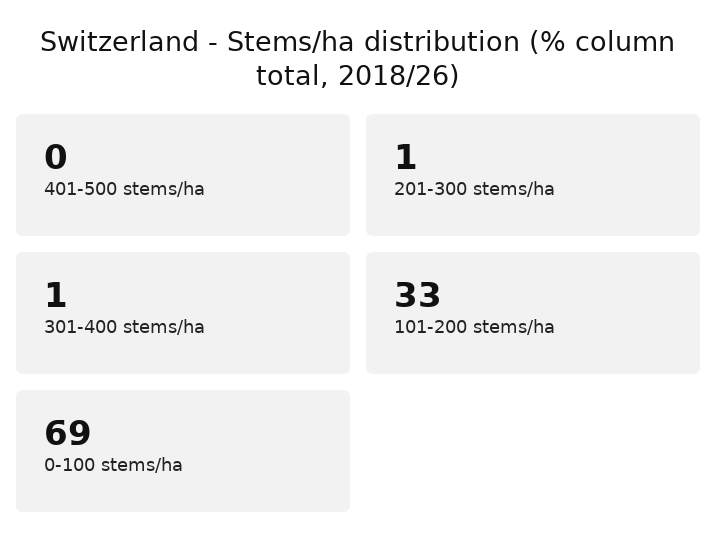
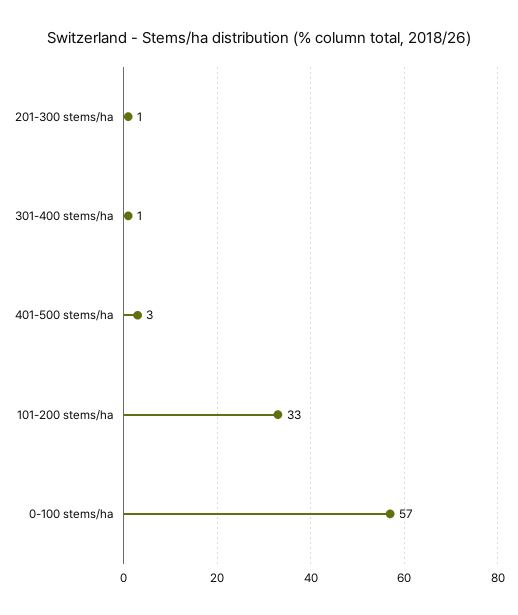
  {
-   "401-500 stems/ha": 0,
+   "401-500 stems/ha": 3,
    "201-300 stems/ha": 1,
    "301-400 stems/ha": 1,
    "101-200 stems/ha": 33,
-   "0-100 stems/ha": 69
+   "0-100 stems/ha": 57
  }

